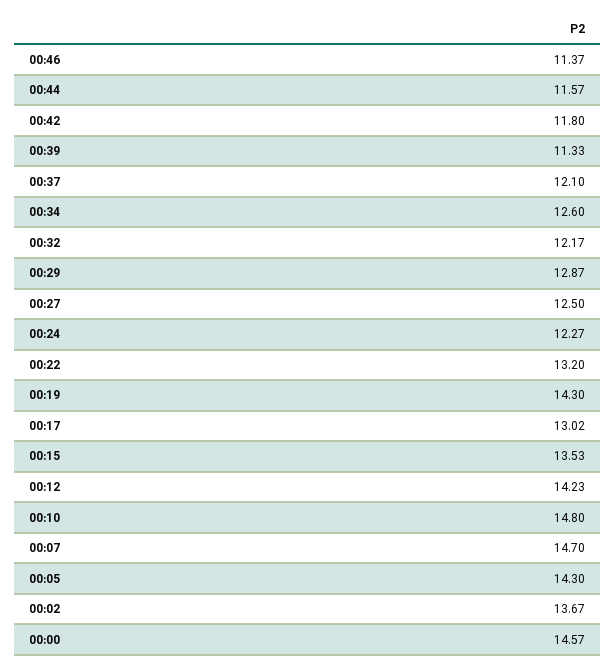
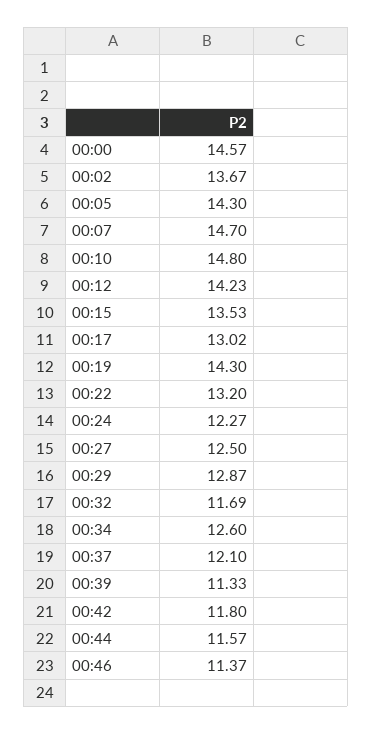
  {
    "00:46": 11.37,
    "00:44": 11.57,
    "00:42": 11.8,
    "00:39": 11.33,
    "00:37": 12.1,
    "00:34": 12.6,
-   "00:32": 12.17,
+   "00:32": 11.69,
    "00:29": 12.87,
    "00:27": 12.5,
    "00:24": 12.27,
    "00:22": 13.2,
    "00:19": 14.3,
    "00:17": 13.02,
    "00:15": 13.53,
    "00:12": 14.23,
    "00:10": 14.8,
    "00:07": 14.7,
    "00:05": 14.3,
    "00:02": 13.67,
    "00:00": 14.57
  }

